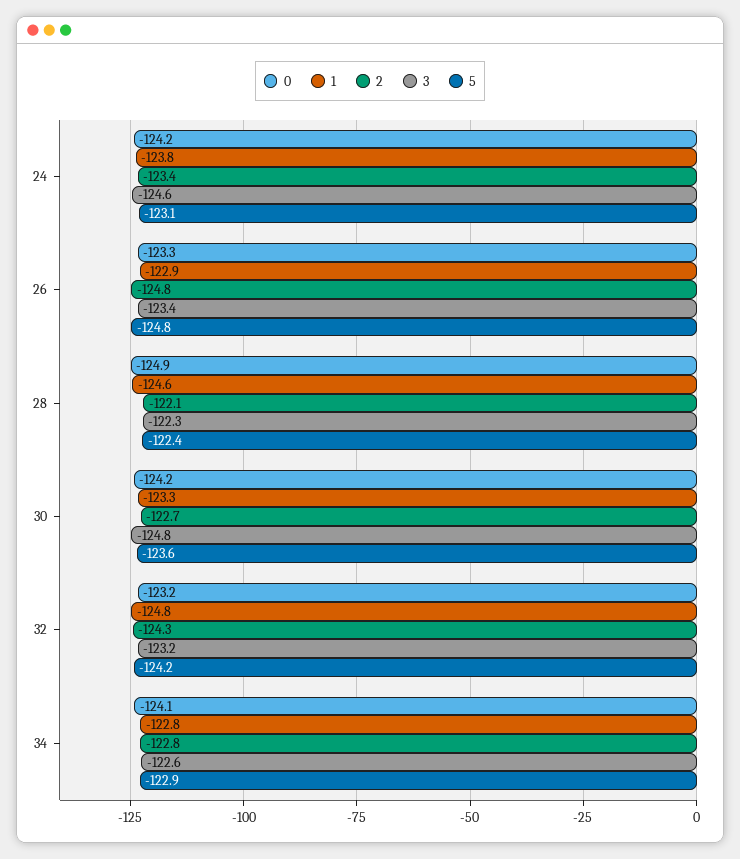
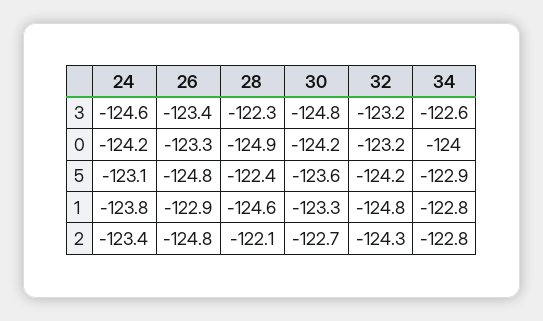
  {
    "0": {
      "24": -124.2,
      "26": -123.3,
      "28": -124.9,
      "30": -124.2,
      "32": -123.2,
-     "34": -124.1
+     "34": -124
    },
    "1": {
      "24": -123.8,
      "26": -122.9,
      "28": -124.6,
      "30": -123.3,
      "32": -124.8,
      "34": -122.8
    },
    "2": {
      "24": -123.4,
      "26": -124.8,
      "28": -122.1,
      "30": -122.7,
      "32": -124.3,
      "34": -122.8
    },
    "3": {
      "24": -124.6,
      "26": -123.4,
      "28": -122.3,
      "30": -124.8,
      "32": -123.2,
      "34": -122.6
    },
    "5": {
      "24": -123.1,
      "26": -124.8,
      "28": -122.4,
      "30": -123.6,
      "32": -124.2,
      "34": -122.9
    }
  }

